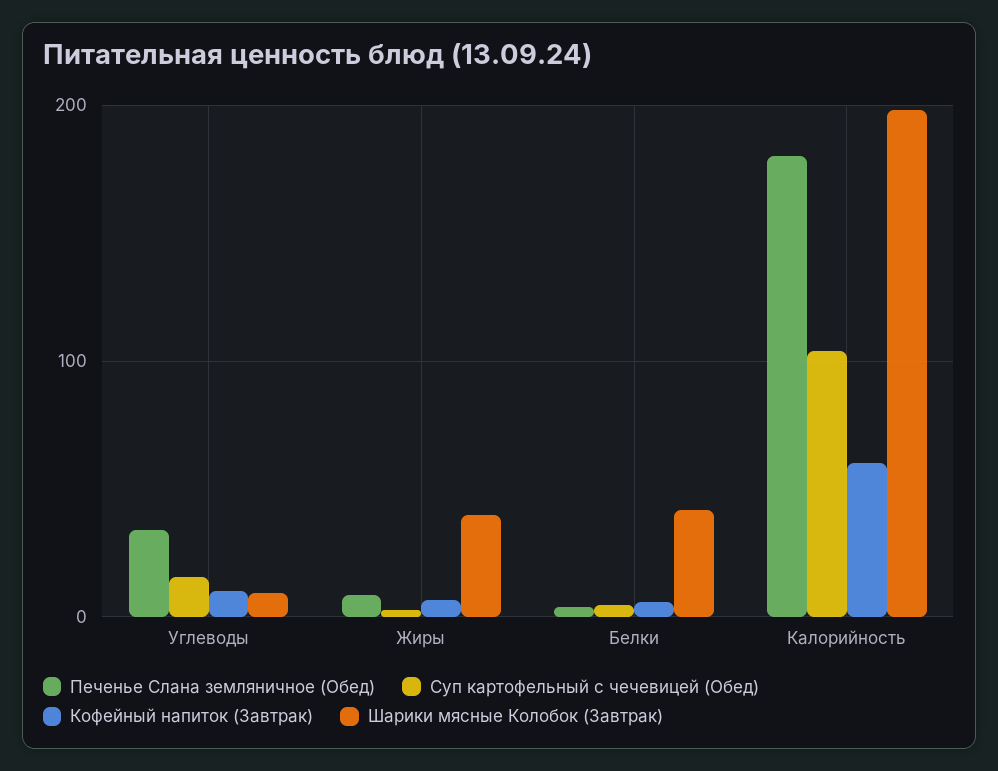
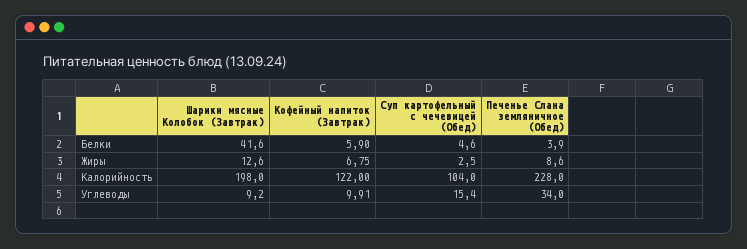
  {
    "Печенье Слана земляничное (Обед)": {
      "Углеводы": 34,
      "Жиры": 8.6,
      "Белки": 3.9,
-     "Калорийность": 180
+     "Калорийность": 228
    },
    "Суп картофельный с чечевицей (Обед)": {
      "Углеводы": 15.4,
      "Жиры": 2.5,
      "Белки": 4.6,
      "Калорийность": 104
    },
    "Кофейный напиток (Завтрак)": {
      "Углеводы": 9.91,
      "Жиры": 6.75,
      "Белки": 5.9,
-     "Калорийность": 60
+     "Калорийность": 122
    },
    "Шарики мясные Колобок (Завтрак)": {
      "Углеводы": 9.2,
-     "Жиры": 40,
+     "Жиры": 12.6,
      "Белки": 41.6,
      "Калорийность": 198
    }
  }

